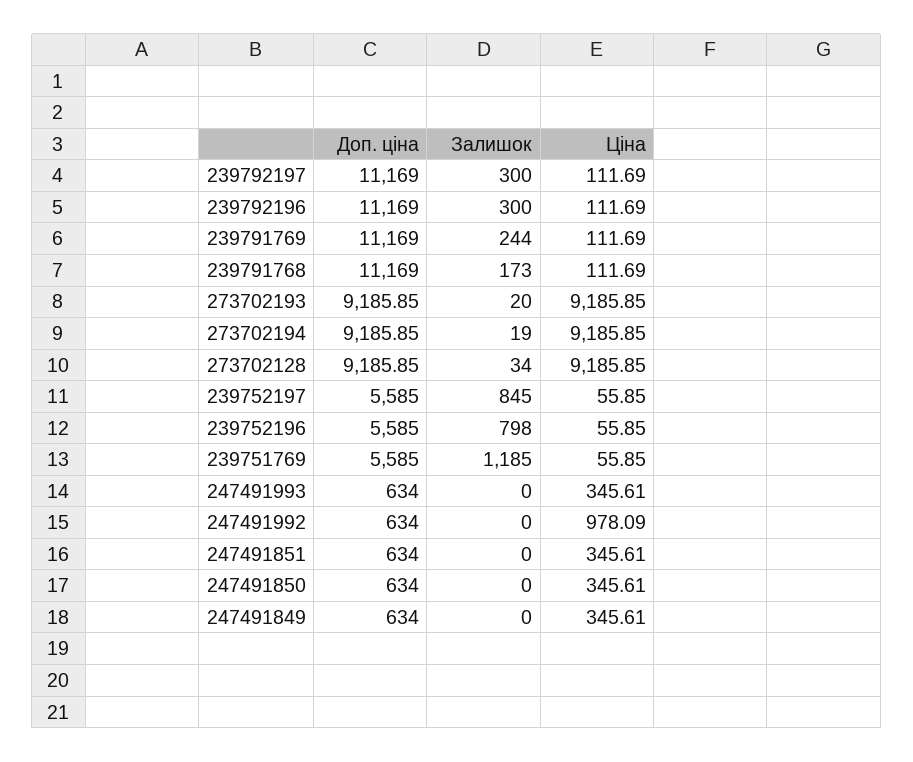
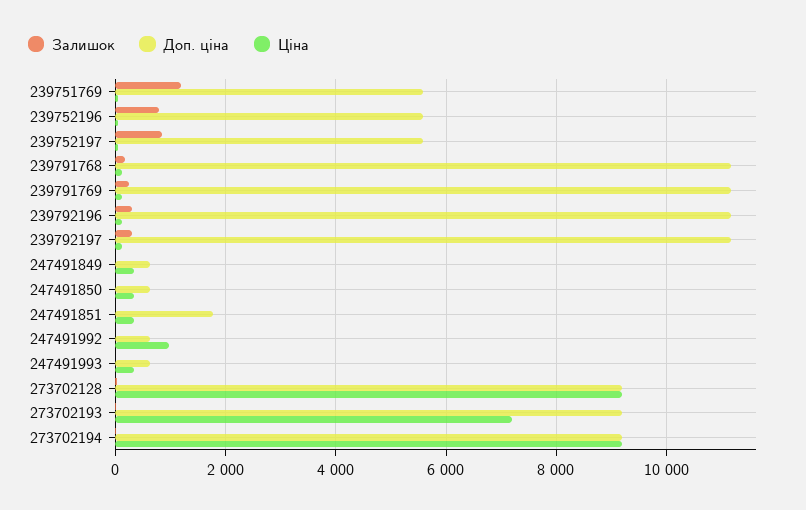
  {
    "Доп. ціна": {
      "239792197": 11169,
      "239792196": 11169,
      "239791769": 11169,
      "239791768": 11169,
      "273702193": 9185.85,
      "273702194": 9185.85,
      "273702128": 9185.85,
      "239752197": 5585,
      "239752196": 5585,
      "239751769": 5585,
      "247491993": 634,
      "247491992": 634,
-     "247491851": 634,
+     "247491851": 1800,
      "247491850": 634,
      "247491849": 634
    },
    "Залишок": {
      "239792197": 300,
      "239792196": 300,
      "239791769": 244,
      "239791768": 173,
      "273702193": 20,
      "273702194": 19,
      "273702128": 34,
      "239752197": 845,
      "239752196": 798,
      "239751769": 1185,
      "247491993": 0,
      "247491992": 0,
      "247491851": 0,
      "247491850": 0,
      "247491849": 0
    },
    "Ціна": {
      "239792197": 111.69,
      "239792196": 111.69,
      "239791769": 111.69,
      "239791768": 111.69,
-     "273702193": 9185.85,
+     "273702193": 7200,
      "273702194": 9185.85,
      "273702128": 9185.85,
      "239752197": 55.85,
      "239752196": 55.85,
      "239751769": 55.85,
      "247491993": 345.61,
      "247491992": 978.09,
      "247491851": 345.61,
      "247491850": 345.61,
      "247491849": 345.61
    }
  }

